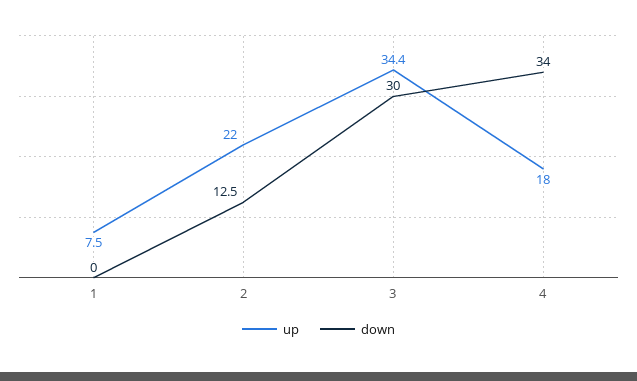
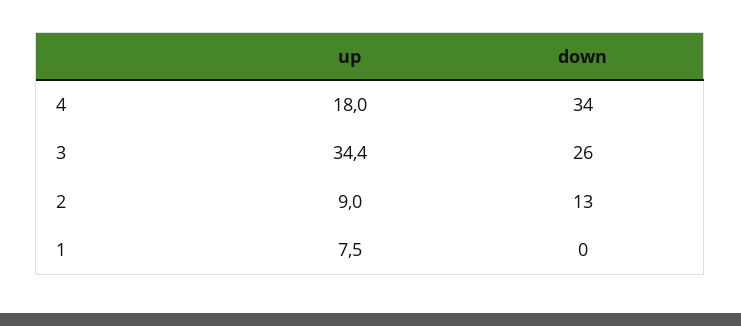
  {
    "up": {
      "1": 7.5,
-     "2": 22,
+     "2": 9,
      "3": 34.4,
      "4": 18
    },
    "down": {
      "1": 0,
      "2": 12.5,
-     "3": 30,
+     "3": 26,
      "4": 34
    }
  }

